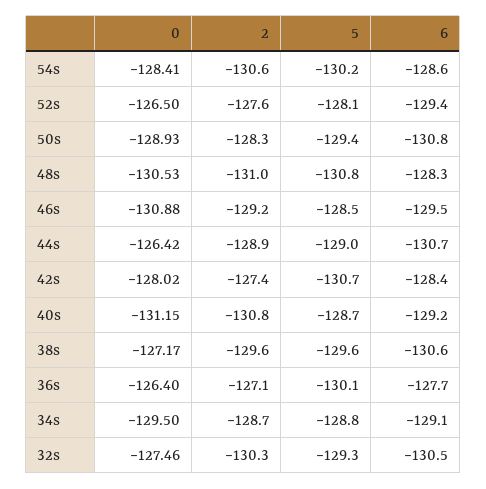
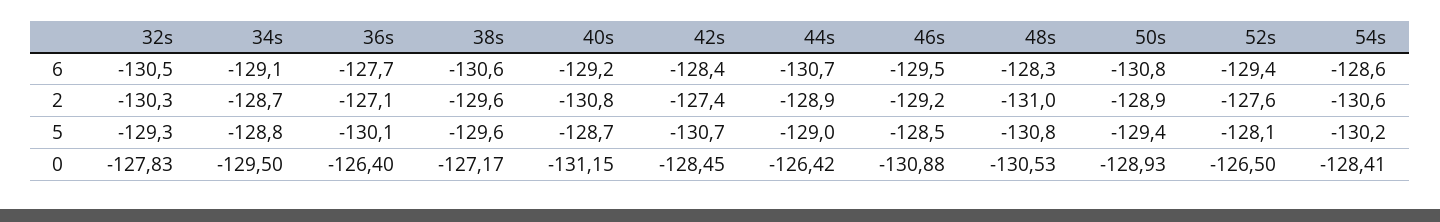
  {
    "0": {
      "54s": -128.41,
      "52s": -126.5,
      "50s": -128.93,
      "48s": -130.53,
      "46s": -130.88,
      "44s": -126.42,
-     "42s": -128.02,
+     "42s": -128.45,
      "40s": -131.15,
      "38s": -127.17,
      "36s": -126.4,
      "34s": -129.5,
-     "32s": -127.46
+     "32s": -127.83
    },
    "2": {
      "54s": -130.6,
      "52s": -127.6,
-     "50s": -128.3,
+     "50s": -128.9,
      "48s": -131,
      "46s": -129.2,
      "44s": -128.9,
      "42s": -127.4,
      "40s": -130.8,
      "38s": -129.6,
      "36s": -127.1,
      "34s": -128.7,
      "32s": -130.3
    },
    "5": {
      "54s": -130.2,
      "52s": -128.1,
      "50s": -129.4,
      "48s": -130.8,
      "46s": -128.5,
      "44s": -129,
      "42s": -130.7,
      "40s": -128.7,
      "38s": -129.6,
      "36s": -130.1,
      "34s": -128.8,
      "32s": -129.3
    },
    "6": {
      "54s": -128.6,
      "52s": -129.4,
      "50s": -130.8,
      "48s": -128.3,
      "46s": -129.5,
      "44s": -130.7,
      "42s": -128.4,
      "40s": -129.2,
      "38s": -130.6,
      "36s": -127.7,
      "34s": -129.1,
      "32s": -130.5
    }
  }

